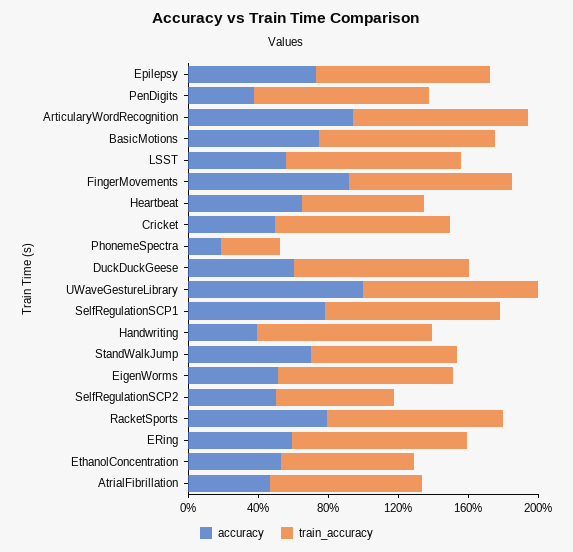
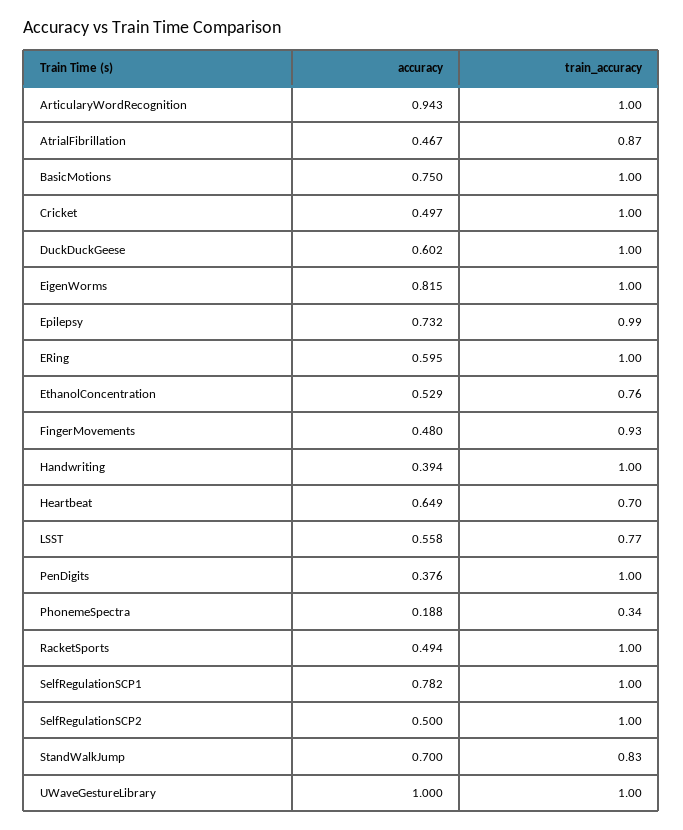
  {
    "accuracy": {
      "Epilepsy": 0.732,
      "PenDigits": 0.376,
      "ArticularyWordRecognition": 0.943,
      "BasicMotions": 0.75,
      "LSST": 0.558,
-     "FingerMovements": 0.9,
+     "FingerMovements": 0.48,
      "Heartbeat": 0.649,
      "Cricket": 0.497,
      "PhonemeSpectra": 0.188,
      "DuckDuckGeese": 0.602,
      "UWaveGestureLibrary": 1,
      "SelfRegulationSCP1": 0.782,
      "Handwriting": 0.394,
      "StandWalkJump": 0.7,
-     "EigenWorms": 0.5,
+     "EigenWorms": 0.815,
      "SelfRegulationSCP2": 0.5,
-     "RacketSports": 0.8,
+     "RacketSports": 0.494,
      "ERing": 0.595,
      "EthanolConcentration": 0.529,
      "AtrialFibrillation": 0.467
    },
    "train_accuracy": {
      "Epilepsy": 0.99,
      "PenDigits": 1,
      "ArticularyWordRecognition": 1,
      "BasicMotions": 1,
-     "LSST": 1,
+     "LSST": 0.77,
      "FingerMovements": 0.93,
      "Heartbeat": 0.7,
      "Cricket": 1,
      "PhonemeSpectra": 0.34,
      "DuckDuckGeese": 1,
      "UWaveGestureLibrary": 1,
      "SelfRegulationSCP1": 1,
      "Handwriting": 1,
      "StandWalkJump": 0.83,
      "EigenWorms": 1,
-     "SelfRegulationSCP2": 0.7,
+     "SelfRegulationSCP2": 1,
      "RacketSports": 1,
      "ERing": 1,
      "EthanolConcentration": 0.76,
      "AtrialFibrillation": 0.87
    }
  }

